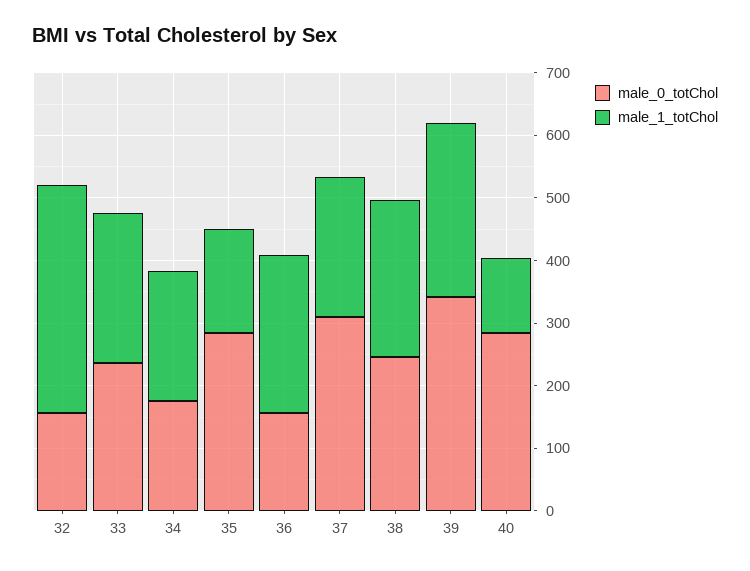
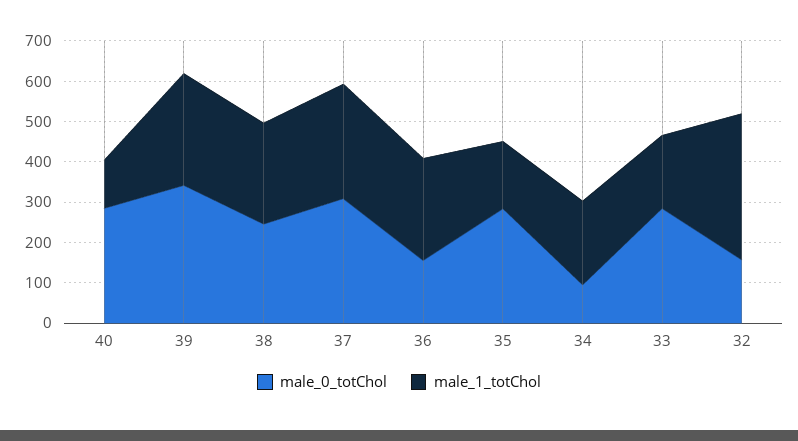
  {
    "male_0_totChol": {
      "32": 160,
-     "33": 240,
+     "33": 280,
-     "34": 180,
+     "34": 100,
      "35": 280,
      "36": 160,
      "37": 300,
      "38": 240,
      "39": 340,
      "40": 280
    },
    "male_1_totChol": {
      "32": 360,
-     "33": 240,
+     "33": 180,
      "34": 200,
      "35": 160,
      "36": 260,
-     "37": 220,
+     "37": 280,
      "38": 260,
      "39": 280,
      "40": 120
    }
  }

